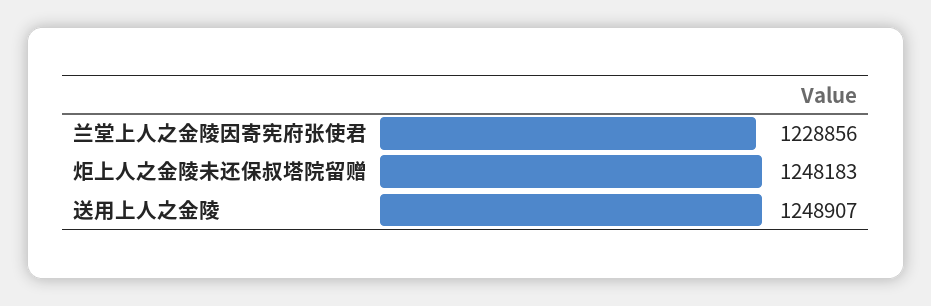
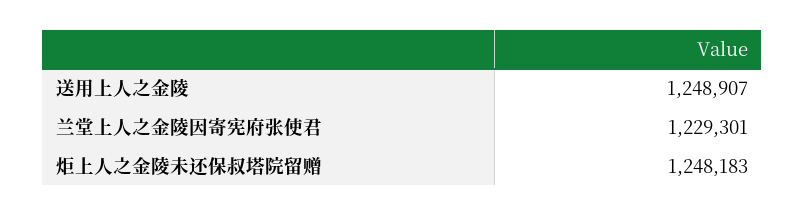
  {
-   "兰堂上人之金陵因寄宪府张使君": 1228856,
+   "兰堂上人之金陵因寄宪府张使君": 1229301,
    "炬上人之金陵未还保叔塔院留赠": 1248183,
    "送用上人之金陵": 1248907
  }

